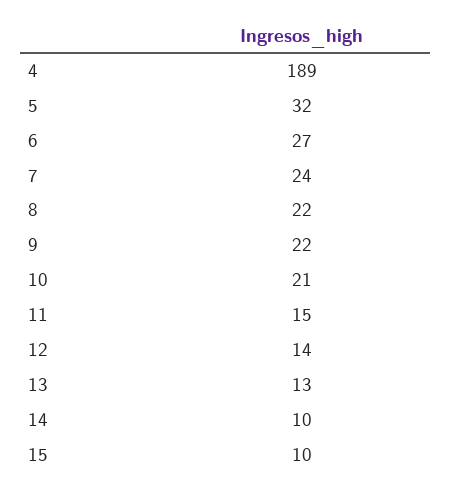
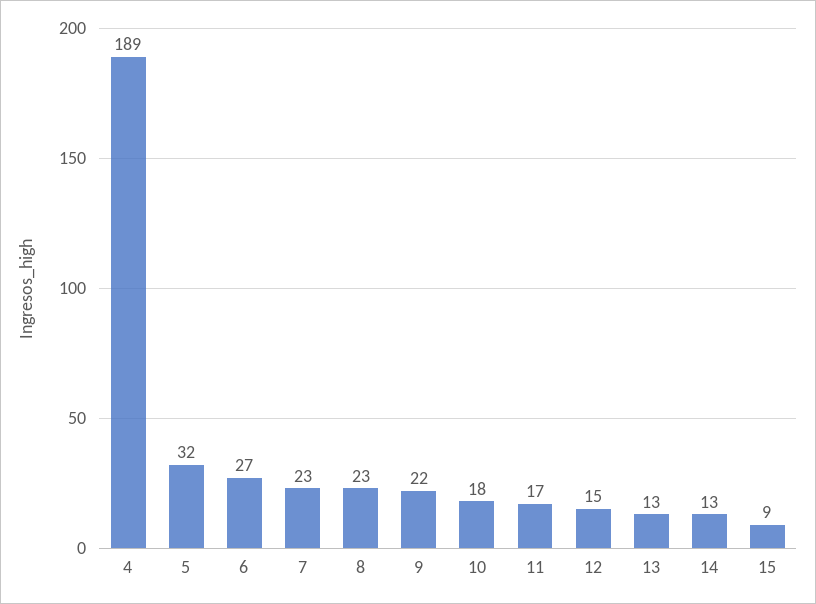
  {
    "4": 189,
    "5": 32,
    "6": 27,
-   "7": 24,
+   "7": 23,
-   "8": 22,
+   "8": 23,
    "9": 22,
-   "10": 21,
+   "10": 18,
-   "11": 15,
+   "11": 17,
-   "12": 14,
+   "12": 15,
    "13": 13,
-   "14": 10,
+   "14": 13,
-   "15": 10
+   "15": 9
  }

